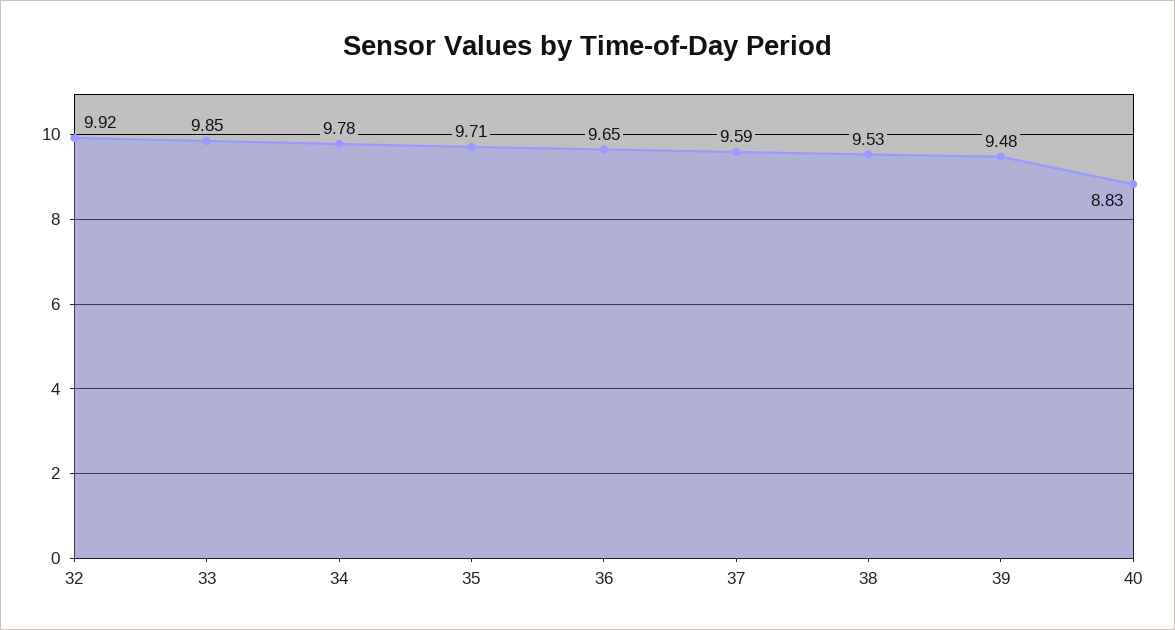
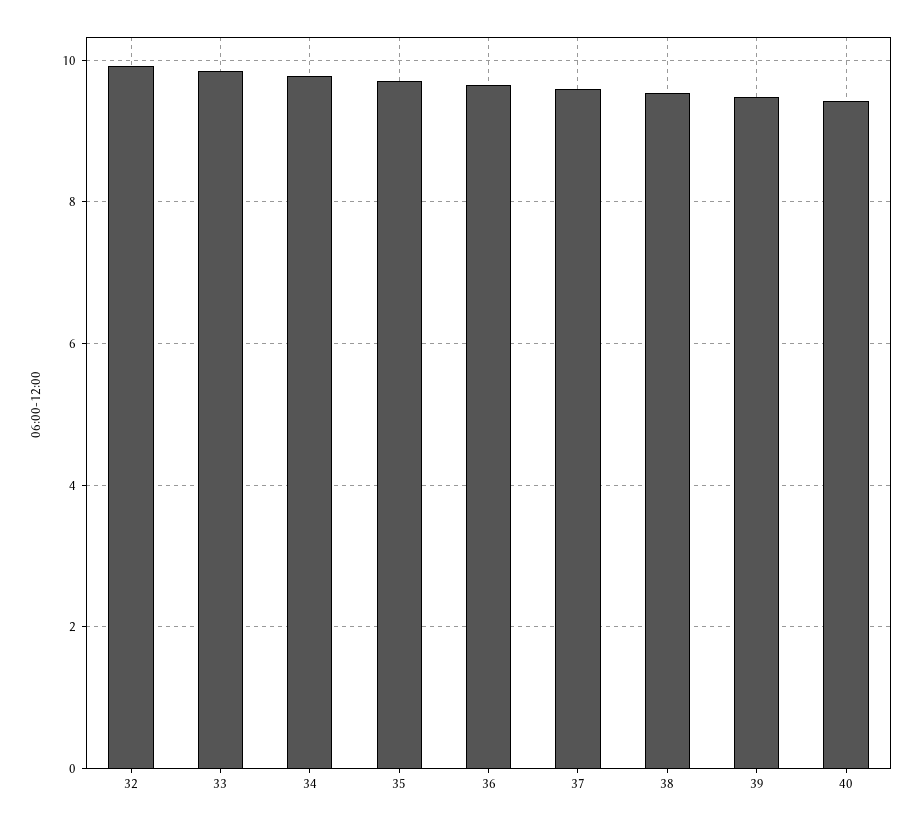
  {
    "32": 9.92,
    "33": 9.85,
    "34": 9.78,
    "35": 9.71,
    "36": 9.65,
    "37": 9.59,
    "38": 9.53,
    "39": 9.48,
-   "40": 8.83
+   "40": 9.4
  }

